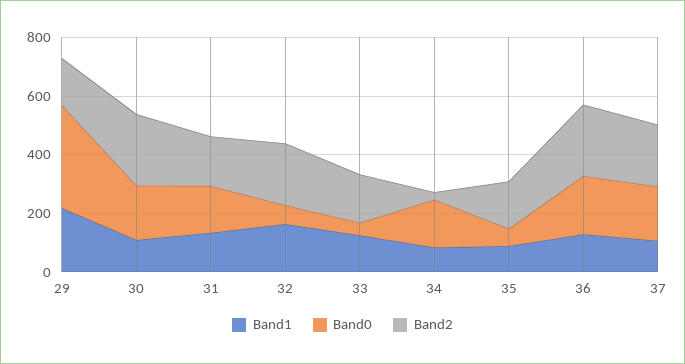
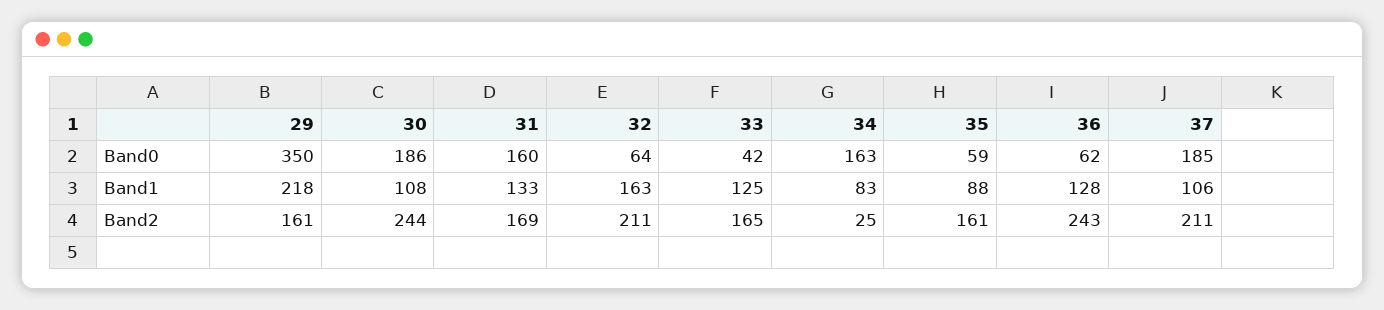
  {
    "Band1": {
      "29": 218,
      "30": 108,
      "31": 133,
      "32": 163,
      "33": 125,
      "34": 83,
      "35": 88,
      "36": 128,
      "37": 106
    },
    "Band0": {
      "29": 350,
      "30": 186,
      "31": 160,
      "32": 64,
      "33": 42,
      "34": 163,
      "35": 59,
-     "36": 200,
+     "36": 62,
      "37": 185
    },
    "Band2": {
      "29": 161,
      "30": 244,
      "31": 169,
      "32": 211,
      "33": 165,
      "34": 25,
      "35": 161,
      "36": 243,
      "37": 211
    }
  }

